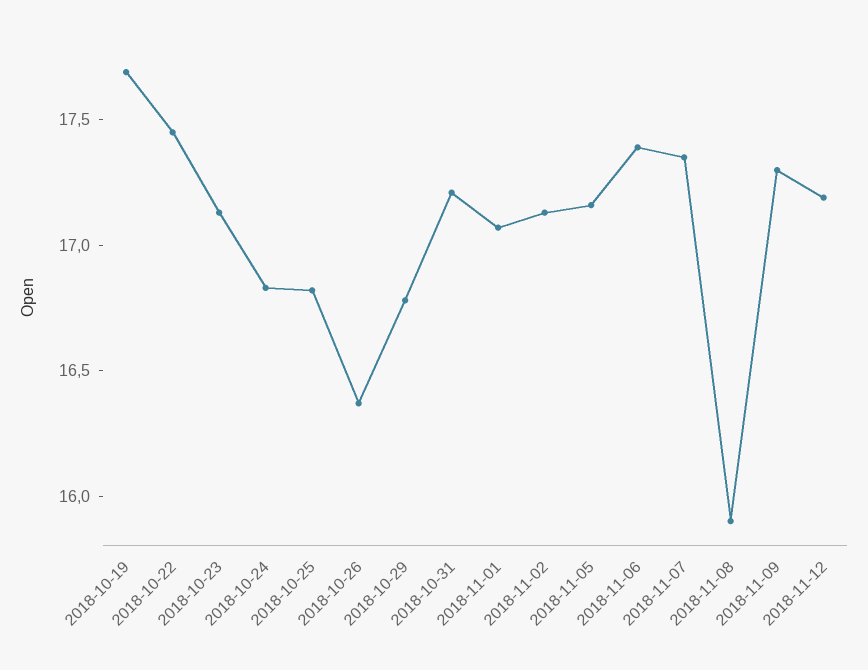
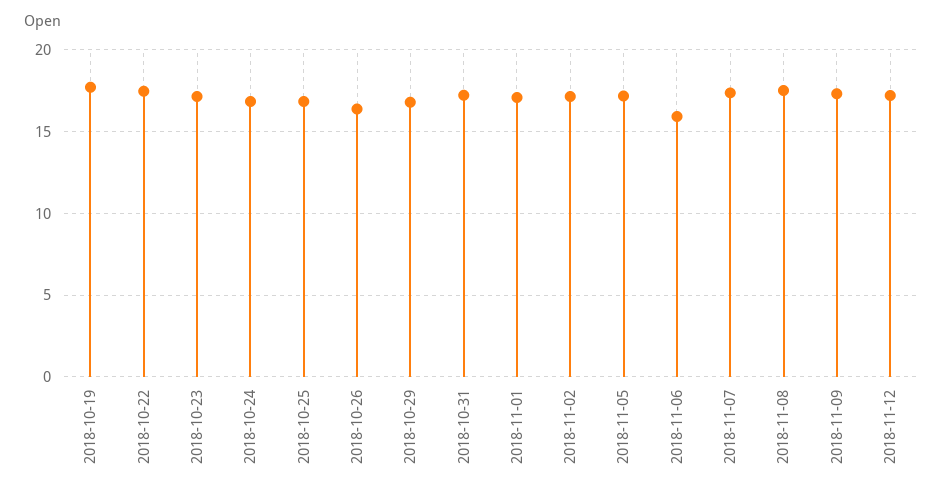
  {
    "2018-10-19": 17.7,
    "2018-10-22": 17.5,
    "2018-10-23": 17.1,
    "2018-10-24": 16.8,
    "2018-10-25": 16.8,
    "2018-10-26": 16.4,
    "2018-10-29": 16.8,
    "2018-10-31": 17.2,
    "2018-11-01": 17.1,
    "2018-11-02": 17.1,
    "2018-11-05": 17.2,
-   "2018-11-06": 17.4,
+   "2018-11-06": 16,
    "2018-11-07": 17.4,
-   "2018-11-08": 15.9,
+   "2018-11-08": 17.5,
    "2018-11-09": 17.3,
    "2018-11-12": 17.2
  }

